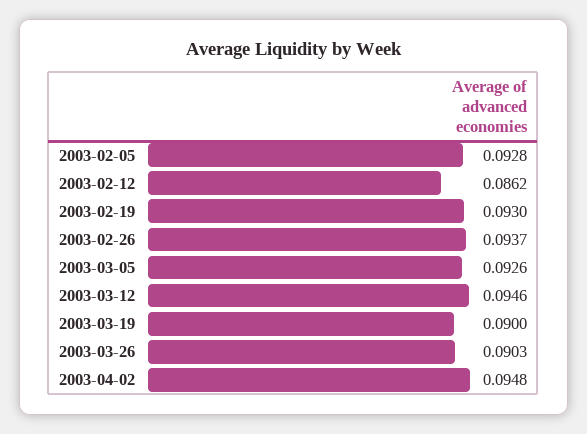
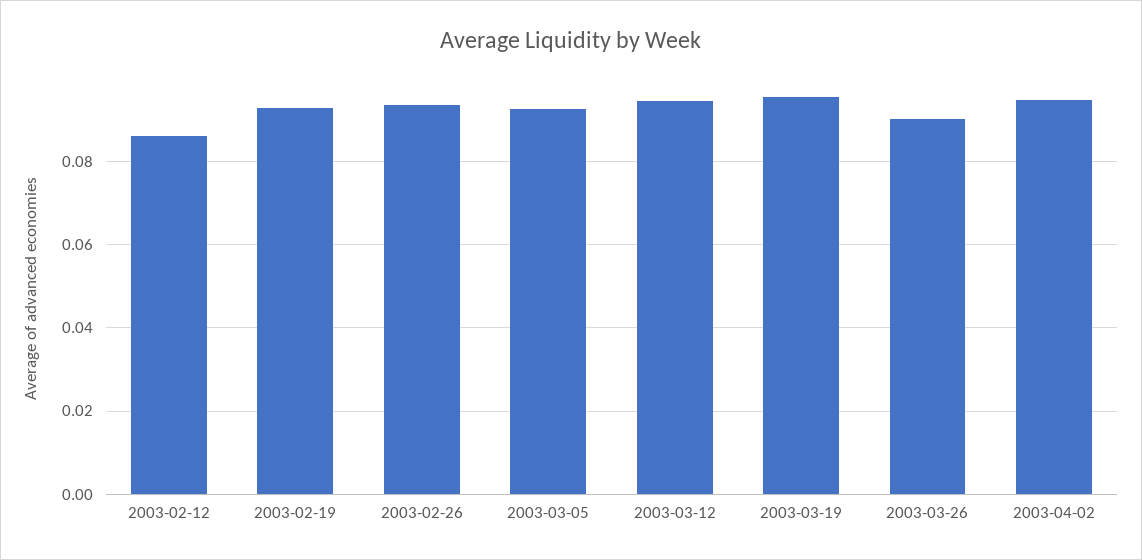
  {
-   "2003-02-05": 0.0928,
    "2003-02-12": 0.0862,
    "2003-02-19": 0.093,
    "2003-02-26": 0.0937,
    "2003-03-05": 0.0926,
    "2003-03-12": 0.0946,
-   "2003-03-19": 0.09,
+   "2003-03-19": 0.096,
    "2003-03-26": 0.0903,
    "2003-04-02": 0.0948
  }

